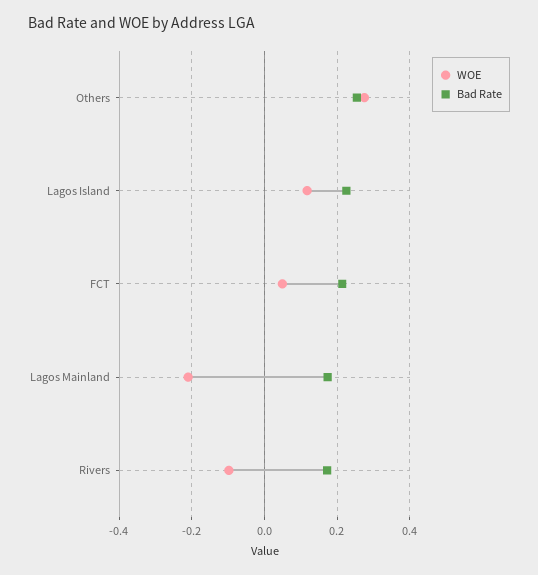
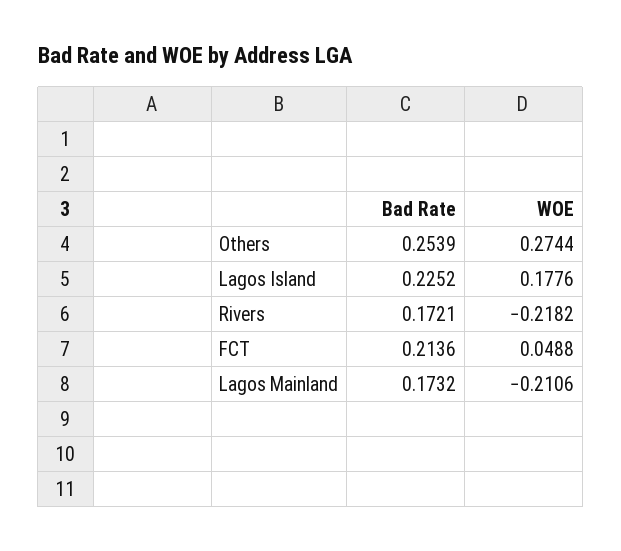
  {
    "WOE": {
      "Others": 0.2744,
-     "Lagos Island": 0.12,
+     "Lagos Island": 0.1776,
      "FCT": 0.0488,
      "Lagos Mainland": -0.2106,
-     "Rivers": -0.1
+     "Rivers": -0.2182
    },
    "Bad Rate": {
      "Others": 0.2539,
      "Lagos Island": 0.2252,
      "FCT": 0.2136,
      "Lagos Mainland": 0.1732,
      "Rivers": 0.1721
    }
  }

